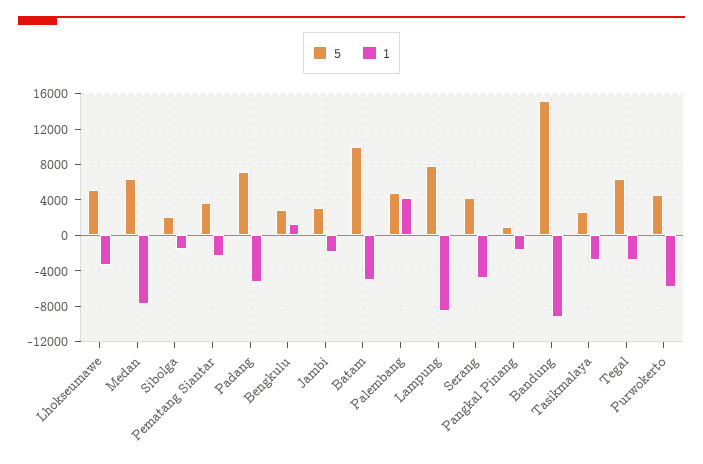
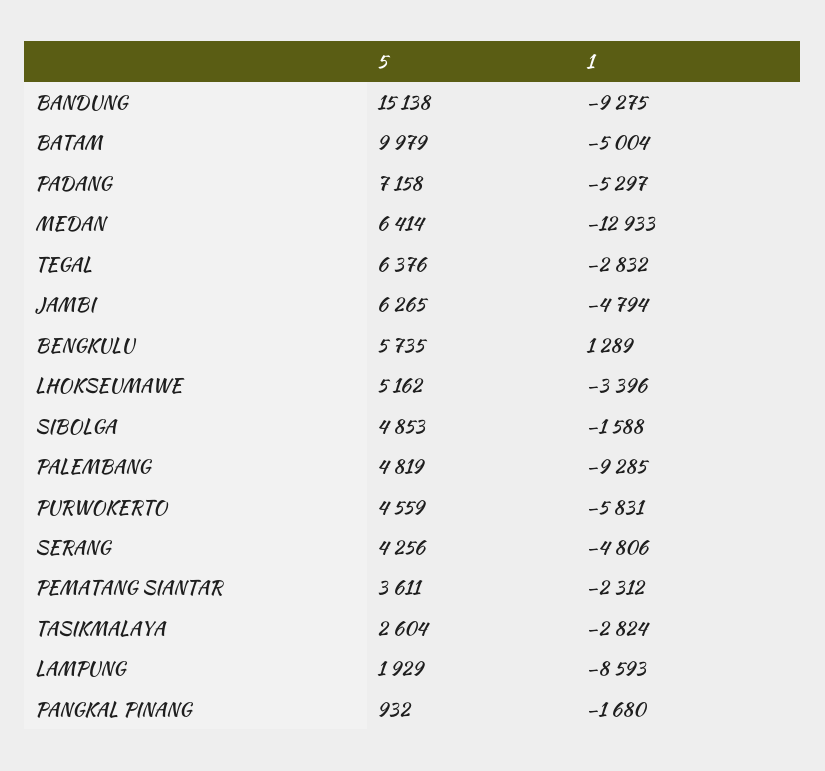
  {
    "5": {
      "Lhokseumawe": 5162,
      "Medan": 6414,
-     "Sibolga": 2000,
+     "Sibolga": 4853,
      "Pematang Siantar": 3611,
      "Padang": 7158,
-     "Bengkulu": 3000,
+     "Bengkulu": 5735,
-     "Jambi": 3000,
+     "Jambi": 6265,
      "Batam": 9979,
      "Palembang": 4819,
-     "Lampung": 8000,
+     "Lampung": 1929,
      "Serang": 4256,
      "Pangkal Pinang": 932,
      "Bandung": 15138,
      "Tasikmalaya": 2604,
      "Tegal": 6376,
      "Purwokerto": 4559
    },
    "1": {
      "Lhokseumawe": -3396,
-     "Medan": -8000,
+     "Medan": -12933,
      "Sibolga": -1588,
      "Pematang Siantar": -2312,
      "Padang": -5297,
      "Bengkulu": 1289,
-     "Jambi": -2000,
+     "Jambi": -4794,
      "Batam": -5004,
-     "Palembang": 4000,
+     "Palembang": -9285,
      "Lampung": -8593,
      "Serang": -4806,
      "Pangkal Pinang": -1680,
      "Bandung": -9275,
      "Tasikmalaya": -2824,
      "Tegal": -2832,
      "Purwokerto": -5831
    }
  }

